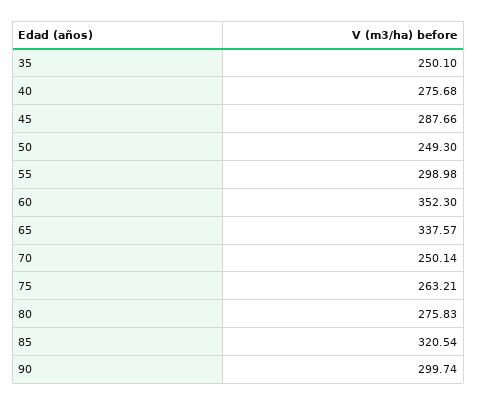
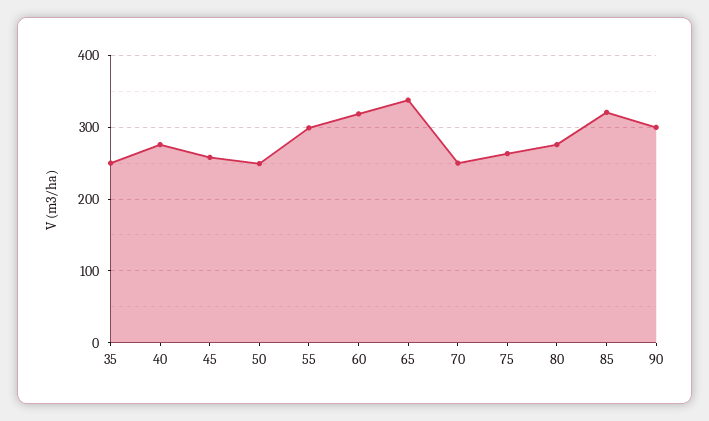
  {
    "35": 250.1,
    "40": 275.68,
-   "45": 287.66,
+   "45": 260,
    "50": 249.3,
    "55": 298.98,
-   "60": 352.3,
+   "60": 320,
    "65": 337.57,
    "70": 250.14,
    "75": 263.21,
    "80": 275.83,
    "85": 320.54,
    "90": 299.74
  }

